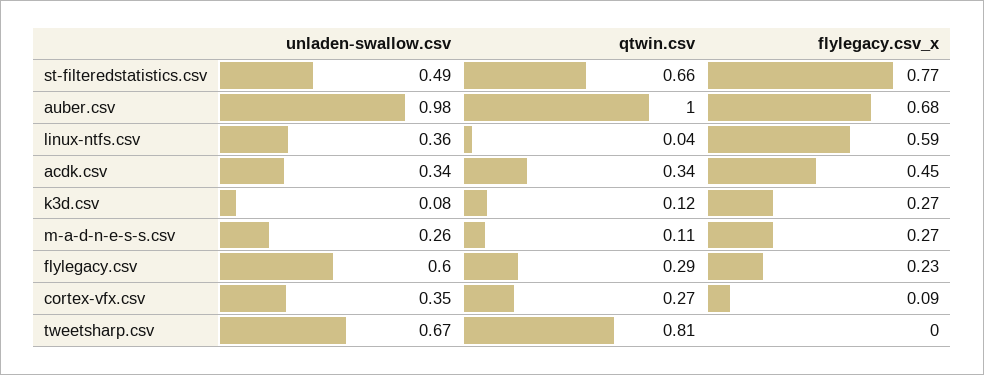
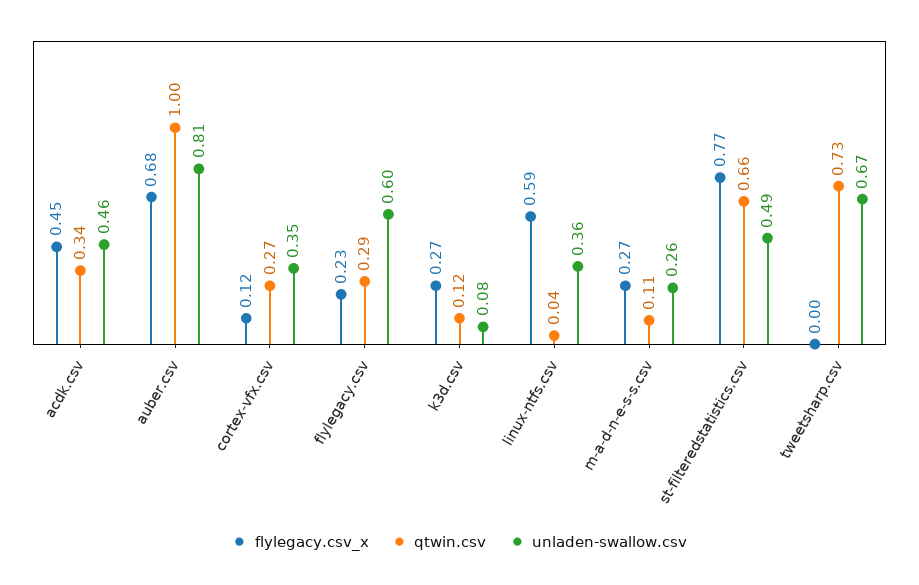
  {
    "unladen-swallow.csv": {
      "st-filteredstatistics.csv": 0.49,
-     "auber.csv": 0.98,
+     "auber.csv": 0.81,
      "linux-ntfs.csv": 0.36,
-     "acdk.csv": 0.34,
+     "acdk.csv": 0.46,
      "k3d.csv": 0.08,
      "m-a-d-n-e-s-s.csv": 0.26,
      "flylegacy.csv": 0.6,
      "cortex-vfx.csv": 0.35,
      "tweetsharp.csv": 0.67
    },
    "qtwin.csv": {
      "st-filteredstatistics.csv": 0.66,
      "auber.csv": 1,
      "linux-ntfs.csv": 0.04,
      "acdk.csv": 0.34,
      "k3d.csv": 0.12,
      "m-a-d-n-e-s-s.csv": 0.11,
      "flylegacy.csv": 0.29,
      "cortex-vfx.csv": 0.27,
-     "tweetsharp.csv": 0.81
+     "tweetsharp.csv": 0.73
    },
    "flylegacy.csv_x": {
      "st-filteredstatistics.csv": 0.77,
      "auber.csv": 0.68,
      "linux-ntfs.csv": 0.59,
      "acdk.csv": 0.45,
      "k3d.csv": 0.27,
      "m-a-d-n-e-s-s.csv": 0.27,
      "flylegacy.csv": 0.23,
-     "cortex-vfx.csv": 0.09,
+     "cortex-vfx.csv": 0.12,
      "tweetsharp.csv": 0
    }
  }

